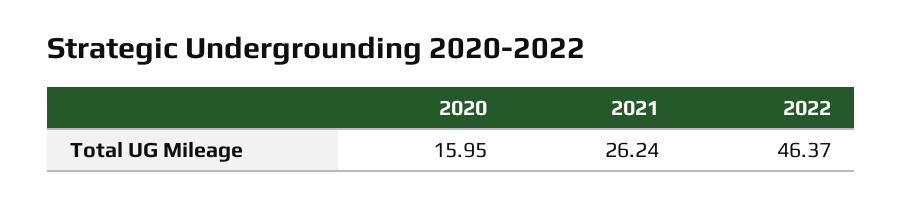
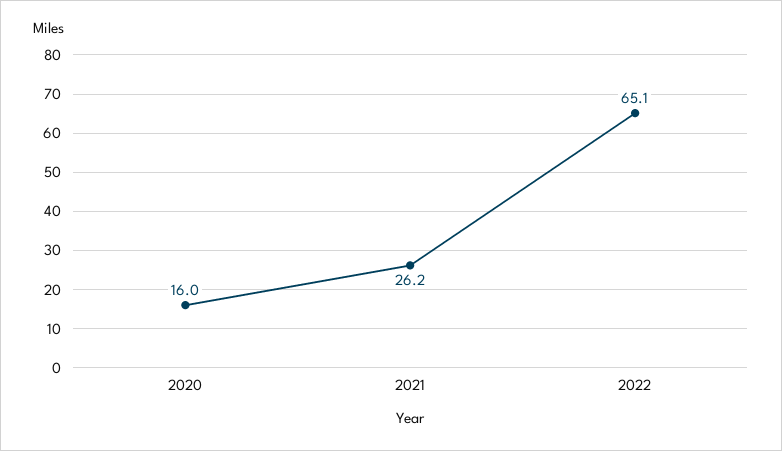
  {
    "2020": 15.95,
    "2021": 26.24,
-   "2022": 46.37
+   "2022": 65.1
  }

